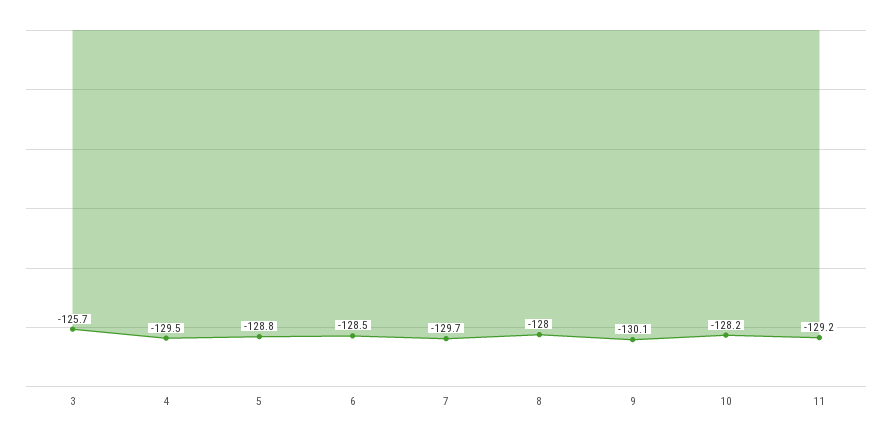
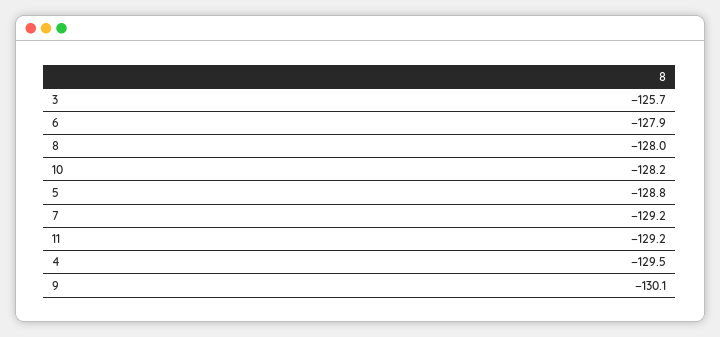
  {
    "3": -125.7,
    "4": -129.5,
    "5": -128.8,
-   "6": -128.5,
+   "6": -127.9,
-   "7": -129.7,
+   "7": -129.2,
    "8": -128,
    "9": -130.1,
    "10": -128.2,
    "11": -129.2
  }

